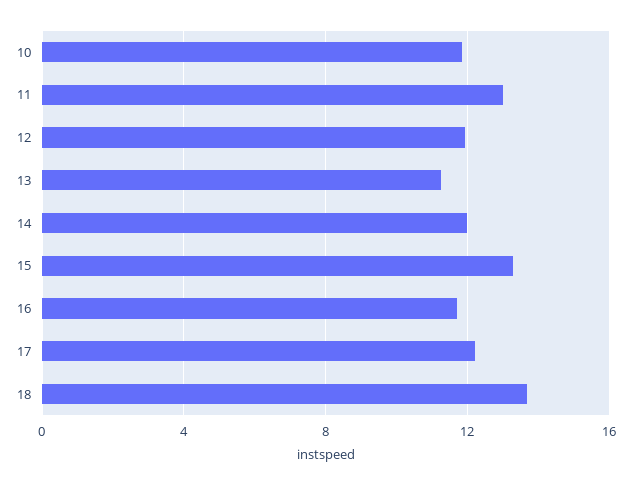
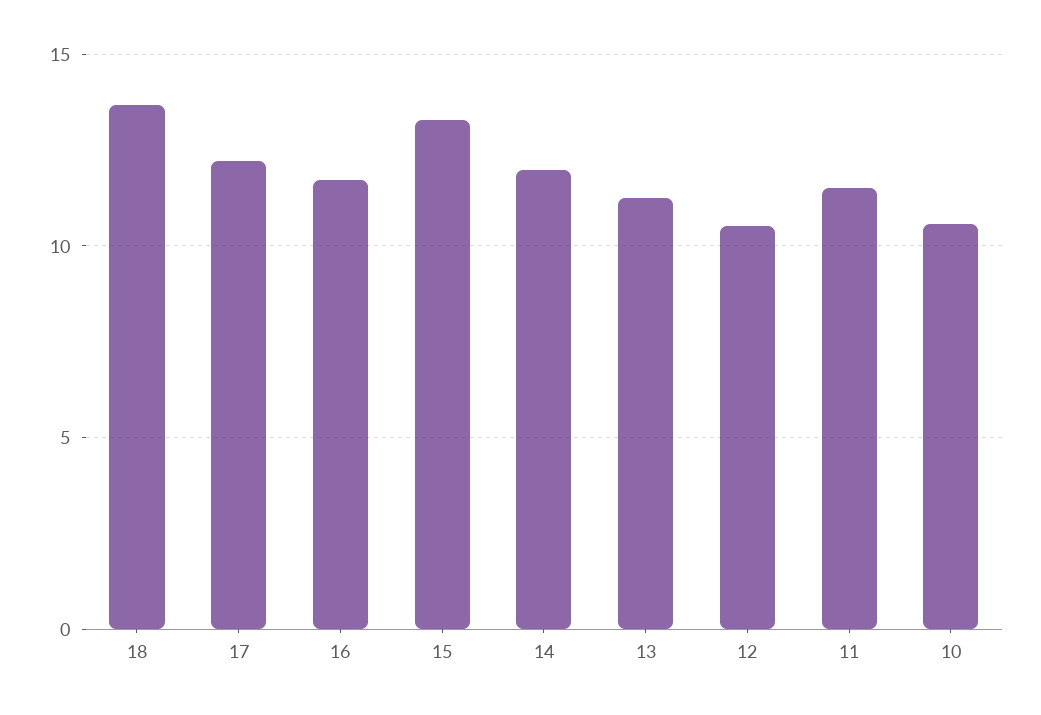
  {
-   "10": 12,
+   "10": 10.5,
-   "11": 13,
+   "11": 11.5,
-   "12": 12,
+   "12": 10.5,
    "13": 11.5,
    "14": 12,
    "15": 13.5,
    "16": 11.5,
    "17": 12,
    "18": 13.5
  }

